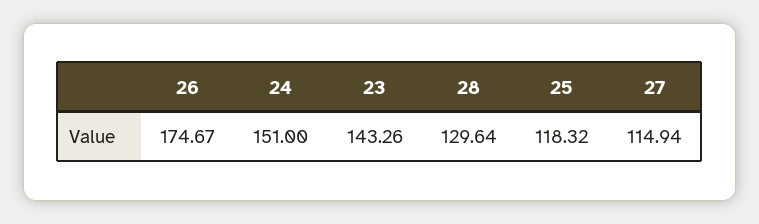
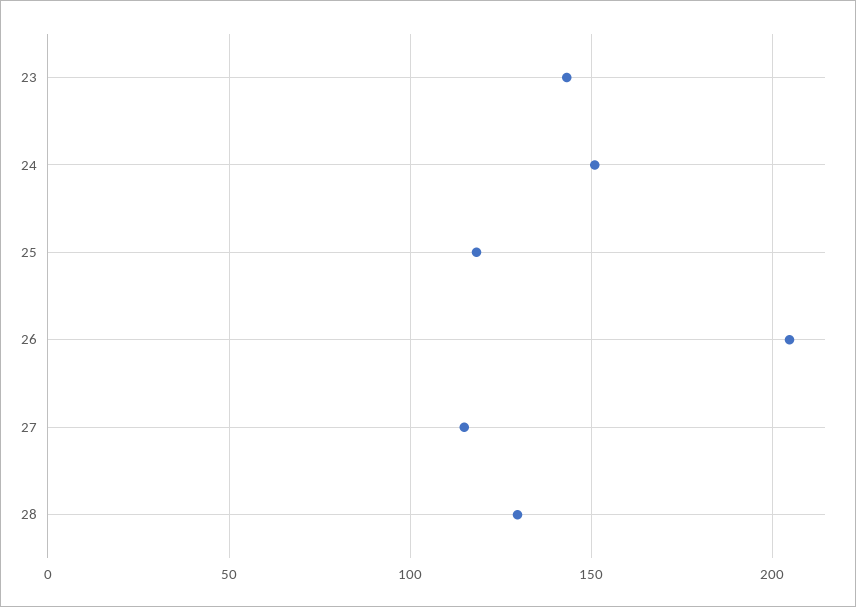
  {
-   "26": 174.67,
+   "26": 205,
    "24": 151,
    "23": 143.26,
    "28": 129.64,
    "25": 118.32,
    "27": 114.94
  }

